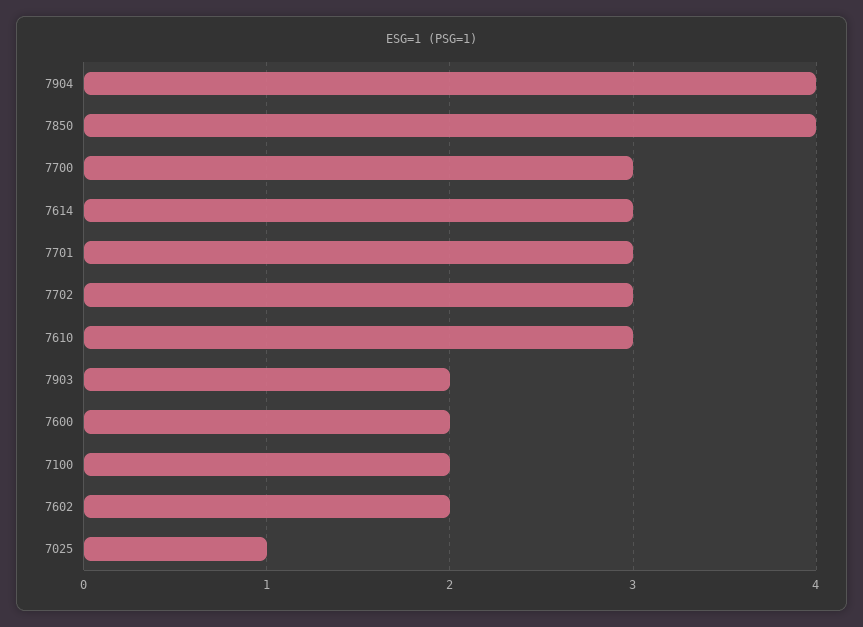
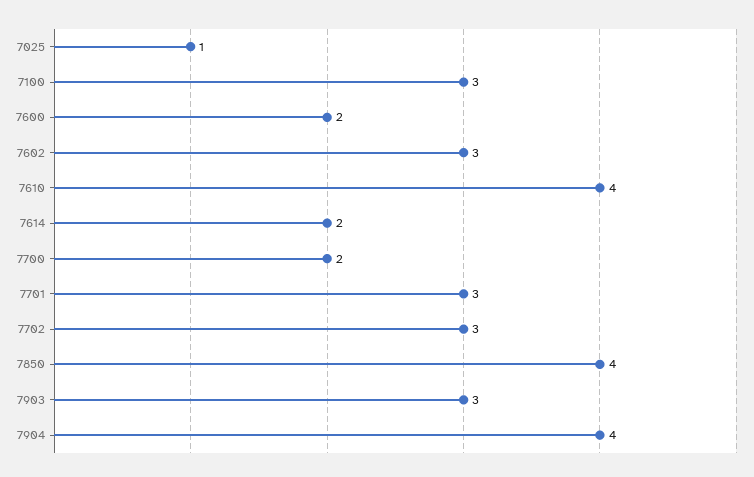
  {
    "7904": 4,
    "7850": 4,
-   "7700": 3,
+   "7700": 2,
-   "7614": 3,
+   "7614": 2,
    "7701": 3,
    "7702": 3,
-   "7610": 3,
+   "7610": 4,
-   "7903": 2,
+   "7903": 3,
    "7600": 2,
-   "7100": 2,
+   "7100": 3,
-   "7602": 2,
+   "7602": 3,
    "7025": 1
  }

